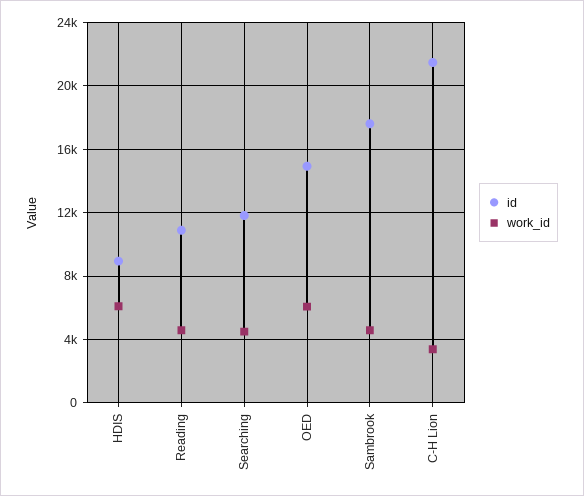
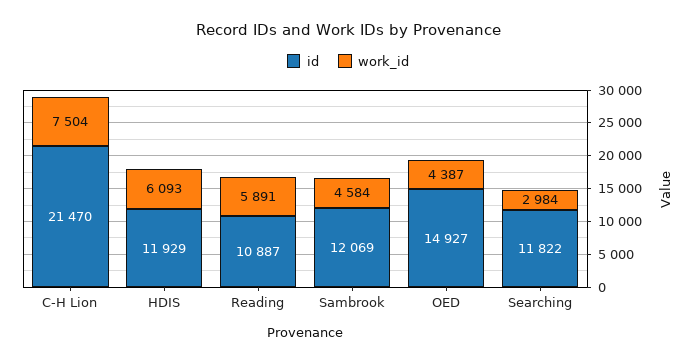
  {
    "id": {
-     "HDIS": 9000,
+     "HDIS": 11929,
      "Reading": 10887,
      "Searching": 11822,
      "OED": 14927,
-     "Sambrook": 17500,
+     "Sambrook": 12069,
      "C-H Lion": 21470
    },
    "work_id": {
      "HDIS": 6093,
-     "Reading": 4500,
+     "Reading": 5891,
-     "Searching": 4500,
+     "Searching": 2984,
-     "OED": 6000,
+     "OED": 4387,
      "Sambrook": 4584,
-     "C-H Lion": 3500
+     "C-H Lion": 7504
    }
  }

